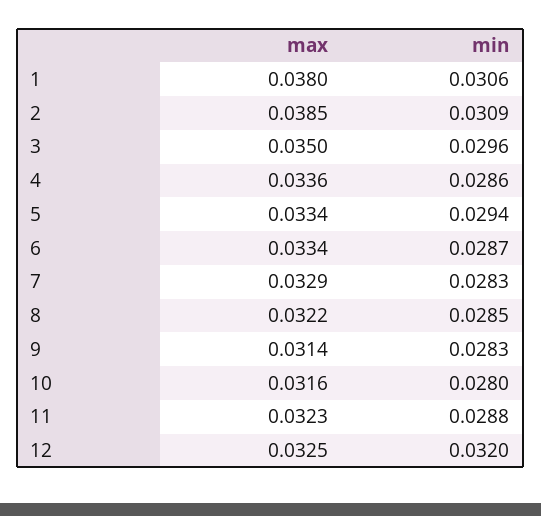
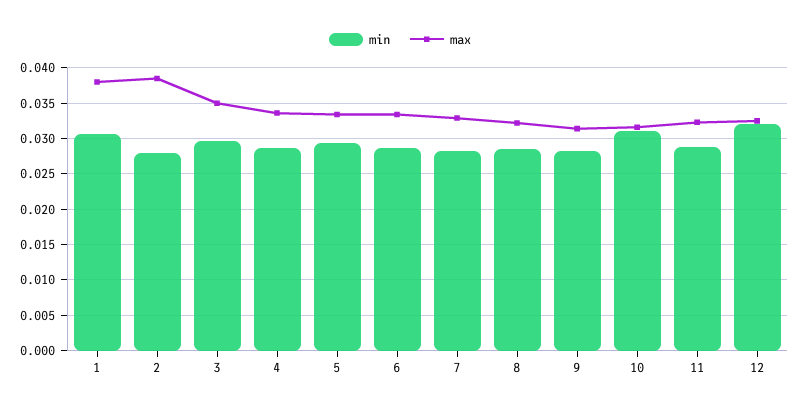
  {
    "max": {
      "1": 0.038,
      "2": 0.0385,
      "3": 0.035,
      "4": 0.0336,
      "5": 0.0334,
      "6": 0.0334,
      "7": 0.0329,
      "8": 0.0322,
      "9": 0.0314,
      "10": 0.0316,
      "11": 0.0323,
      "12": 0.0325
    },
    "min": {
      "1": 0.0306,
-     "2": 0.0309,
+     "2": 0.028,
      "3": 0.0296,
      "4": 0.0286,
      "5": 0.0294,
      "6": 0.0287,
      "7": 0.0283,
      "8": 0.0285,
      "9": 0.0283,
-     "10": 0.028,
+     "10": 0.031,
      "11": 0.0288,
      "12": 0.032
    }
  }

